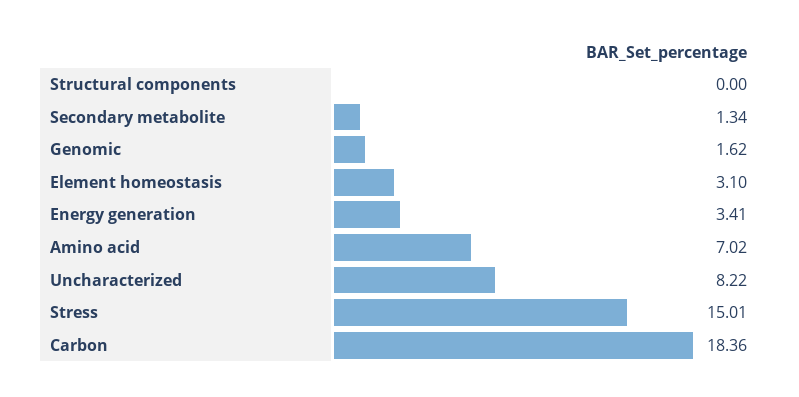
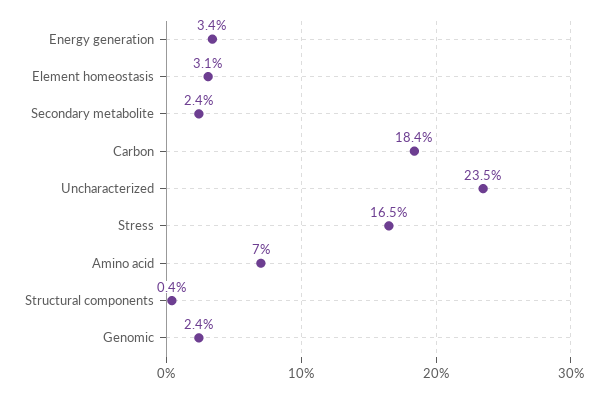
  {
-   "Structural components": 0,
+   "Structural components": 0.4,
-   "Secondary metabolite": 1.34,
+   "Secondary metabolite": 2.4,
-   "Genomic": 1.62,
+   "Genomic": 2.4,
    "Element homeostasis": 3.1,
    "Energy generation": 3.41,
    "Amino acid": 7.02,
-   "Uncharacterized": 8.22,
+   "Uncharacterized": 23.5,
-   "Stress": 15.01,
+   "Stress": 16.5,
    "Carbon": 18.36
  }

